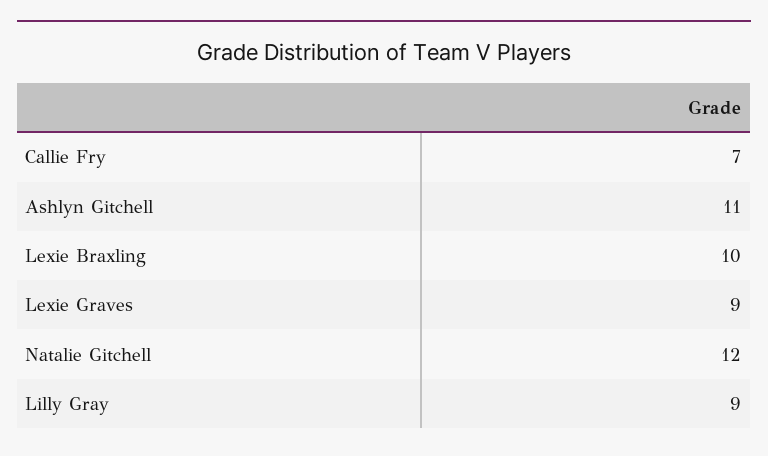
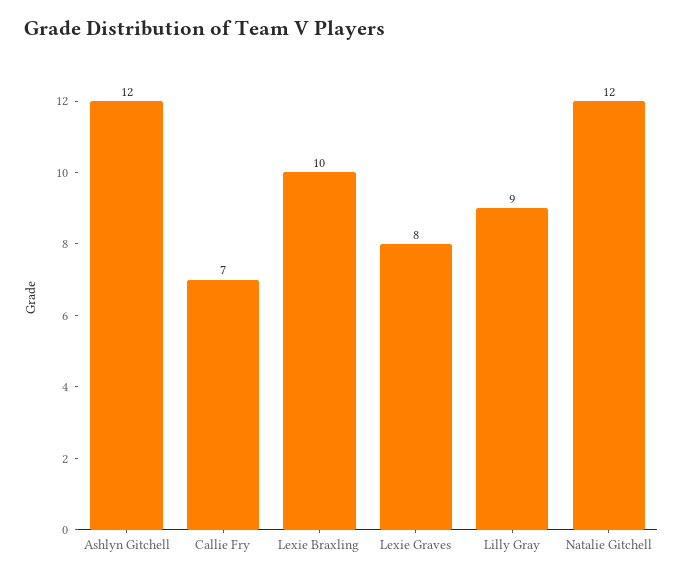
  {
    "Callie Fry": 7,
-   "Ashlyn Gitchell": 11,
+   "Ashlyn Gitchell": 12,
    "Lexie Braxling": 10,
-   "Lexie Graves": 9,
+   "Lexie Graves": 8,
    "Natalie Gitchell": 12,
    "Lilly Gray": 9
  }

